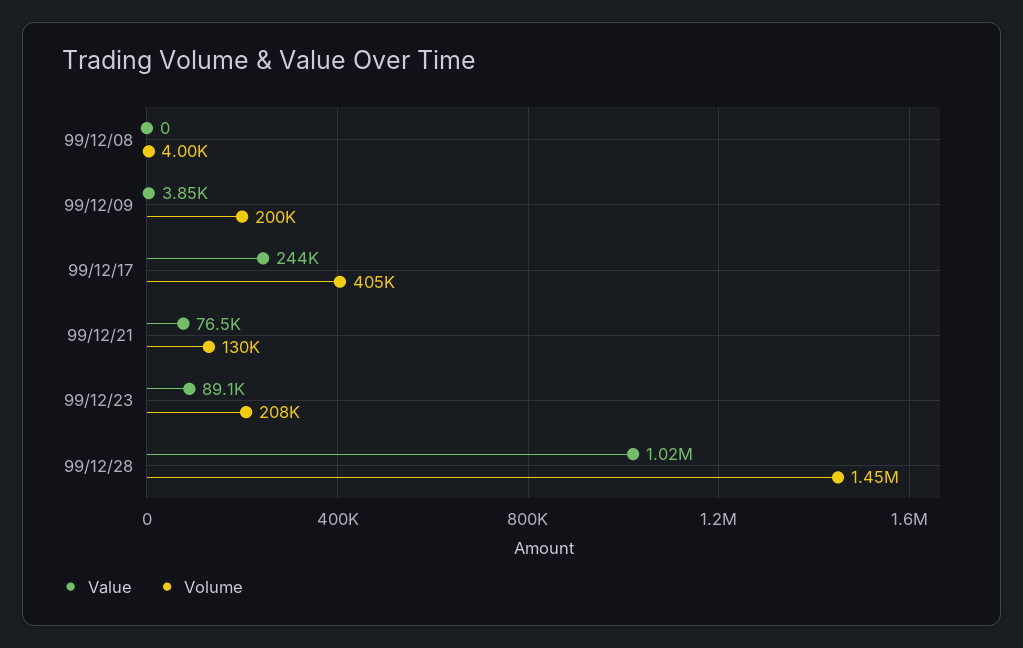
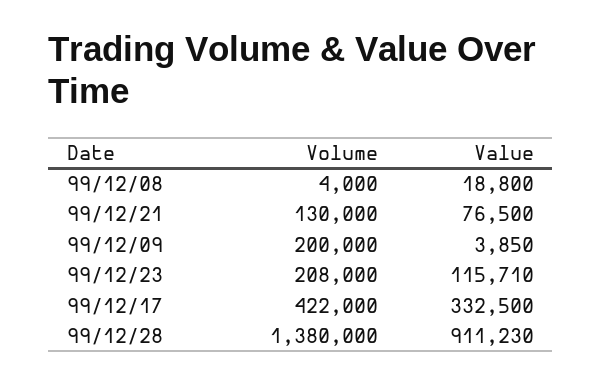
  {
    "Value": {
-     "99/12/08": 0,
+     "99/12/08": 18800,
      "99/12/09": 3850,
-     "99/12/17": 244000,
+     "99/12/17": 332500,
      "99/12/21": 76500,
-     "99/12/23": 89100,
+     "99/12/23": 115710,
-     "99/12/28": 1020000
+     "99/12/28": 911230
    },
    "Volume": {
      "99/12/08": 4000,
      "99/12/09": 200000,
-     "99/12/17": 405000,
+     "99/12/17": 422000,
      "99/12/21": 130000,
      "99/12/23": 208000,
-     "99/12/28": 1450000
+     "99/12/28": 1380000
    }
  }

